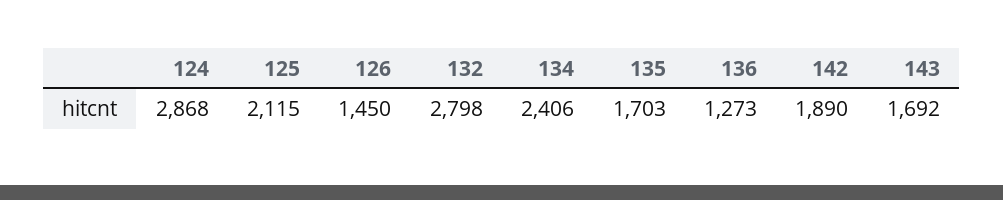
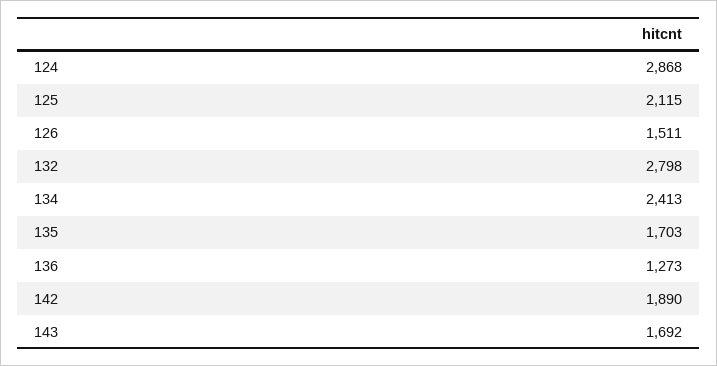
  {
    "124": 2868,
    "125": 2115,
-   "126": 1450,
+   "126": 1511,
    "132": 2798,
-   "134": 2406,
+   "134": 2413,
    "135": 1703,
    "136": 1273,
    "142": 1890,
    "143": 1692
  }

